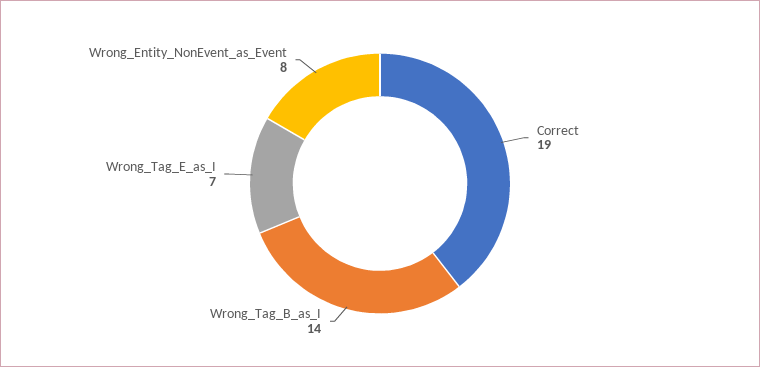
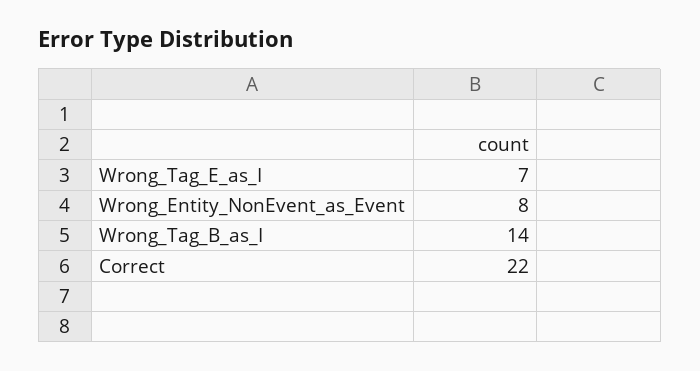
  {
-   "Correct": 19,
+   "Correct": 22,
    "Wrong_Tag_B_as_I": 14,
    "Wrong_Tag_E_as_I": 7,
    "Wrong_Entity_NonEvent_as_Event": 8
  }

